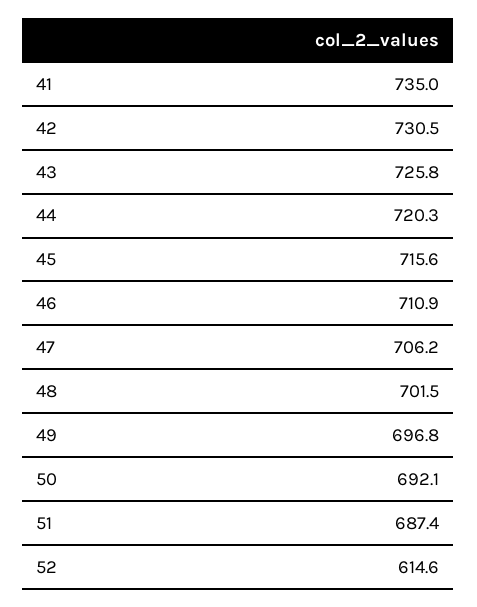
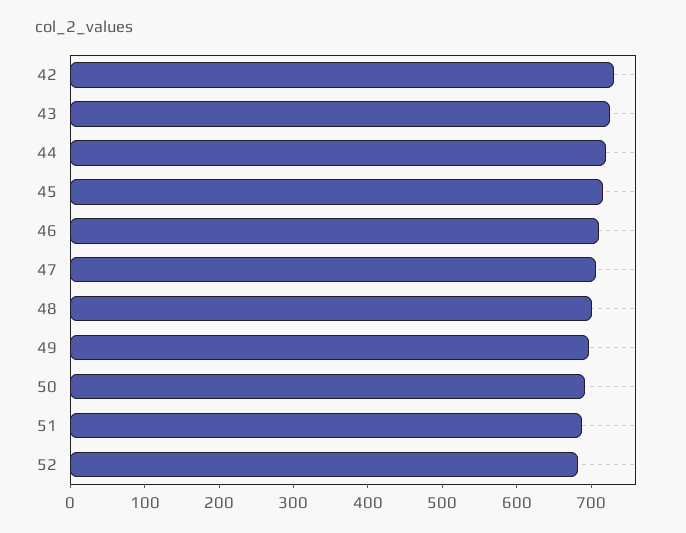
  {
-   "41": 735,
    "42": 730.5,
    "43": 725.8,
    "44": 720.3,
    "45": 715.6,
    "46": 710.9,
    "47": 706.2,
    "48": 701.5,
    "49": 696.8,
    "50": 692.1,
    "51": 687.4,
-   "52": 614.6
+   "52": 680
  }

